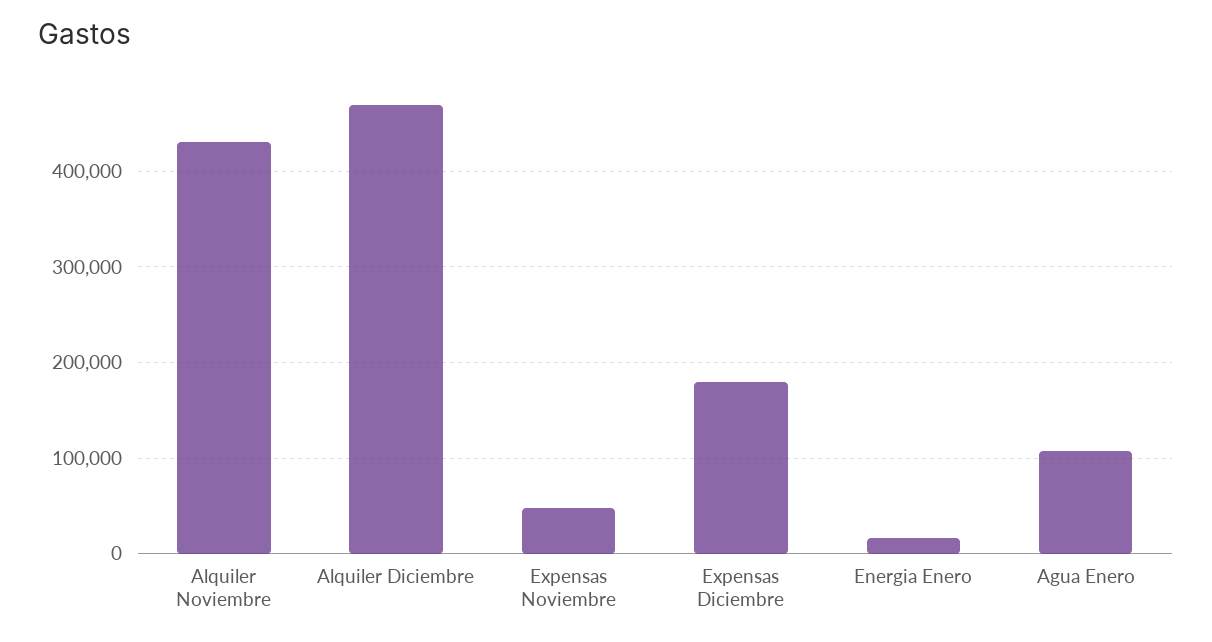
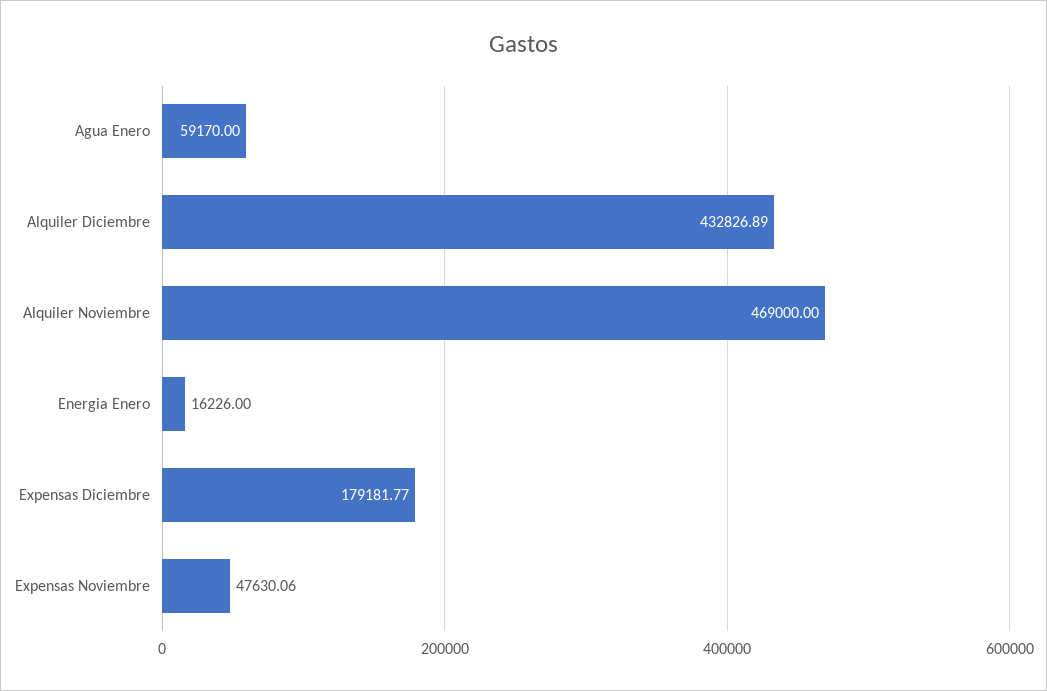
  {
-   "Alquiler Noviembre": 430000,
+   "Alquiler Noviembre": 469000,
-   "Alquiler Diciembre": 470000,
+   "Alquiler Diciembre": 432826.89,
    "Expensas Noviembre": 47630.06,
    "Expensas Diciembre": 179181.77,
    "Energia Enero": 16226,
-   "Agua Enero": 110000
+   "Agua Enero": 59170
  }

